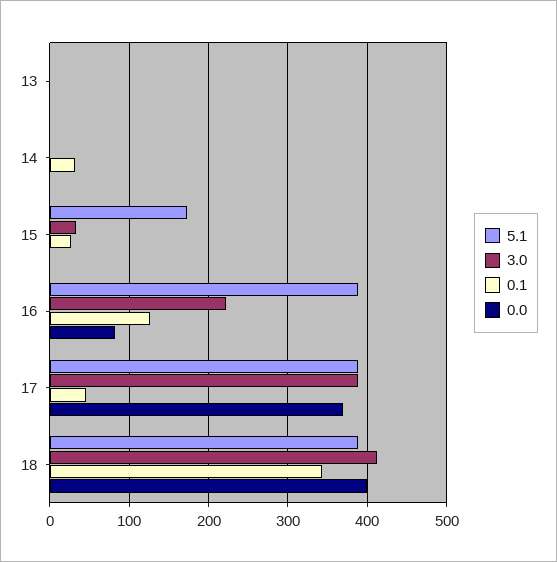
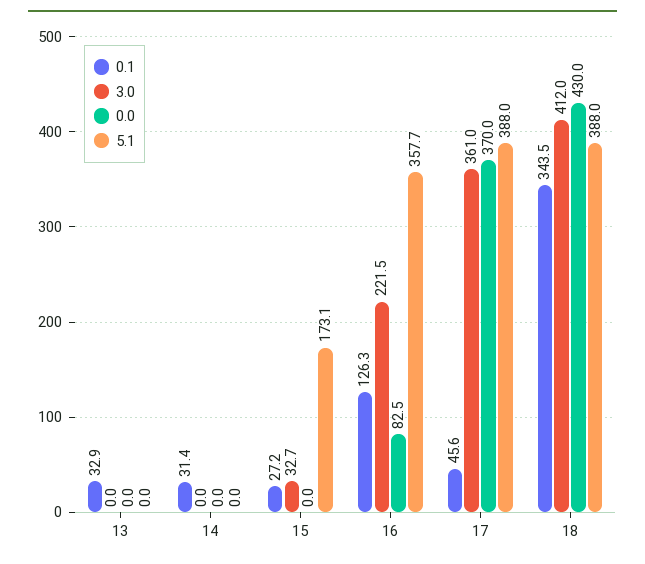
  {
    "5.1": {
      "13": 0,
      "14": 0,
      "15": 173.1,
-     "16": 390,
+     "16": 357.7,
      "17": 388,
      "18": 388
    },
    "3.0": {
      "13": 0,
      "14": 0,
      "15": 32.7,
      "16": 221.5,
-     "17": 390,
+     "17": 361,
      "18": 412
    },
    "0.1": {
-     "13": 0,
+     "13": 32.9,
      "14": 31.4,
      "15": 27.2,
      "16": 126.3,
      "17": 45.6,
      "18": 343.5
    },
    "0.0": {
      "13": 0,
      "14": 0,
      "15": 0,
      "16": 82.5,
      "17": 370,
-     "18": 400
+     "18": 430
    }
  }

